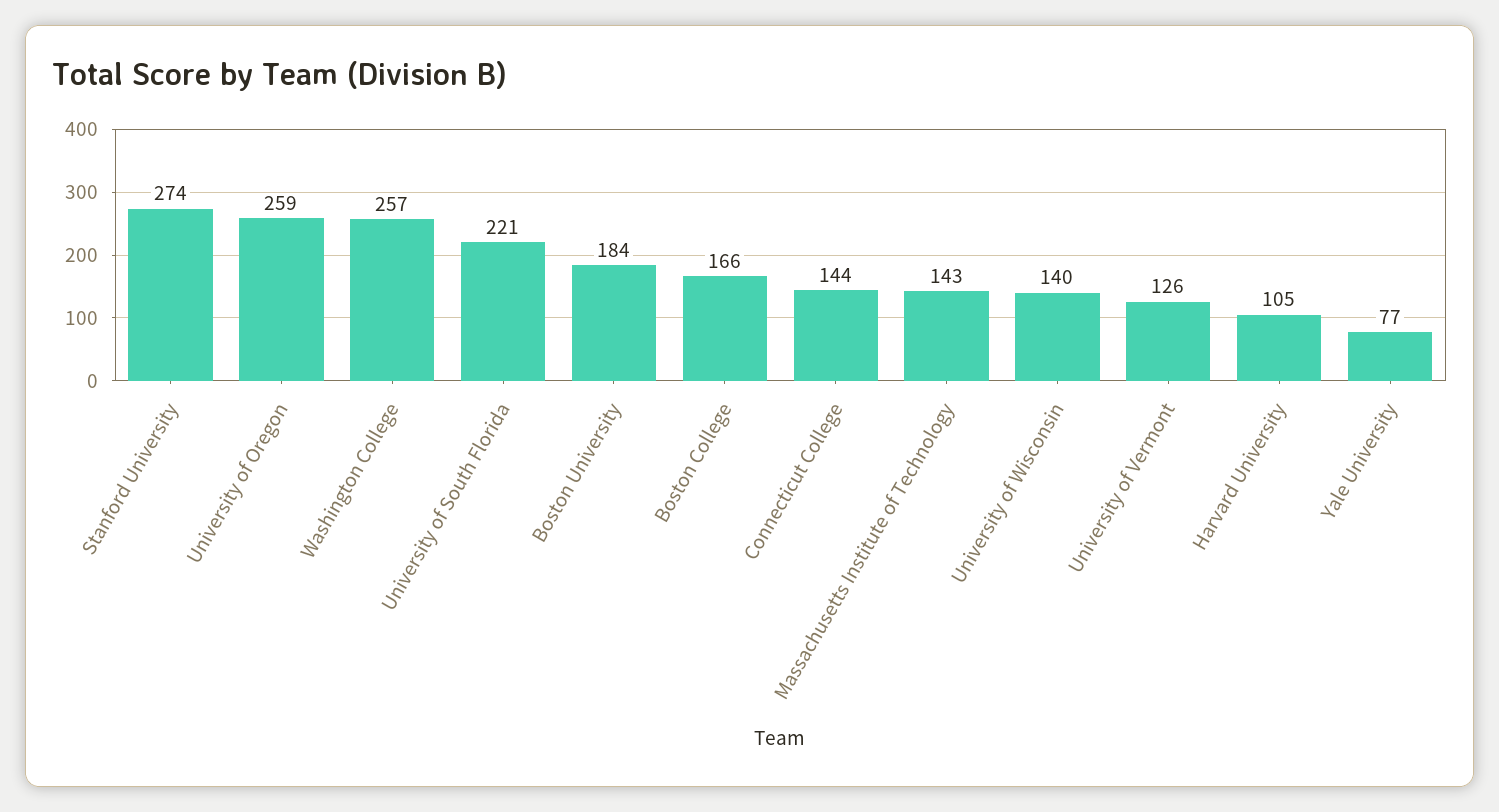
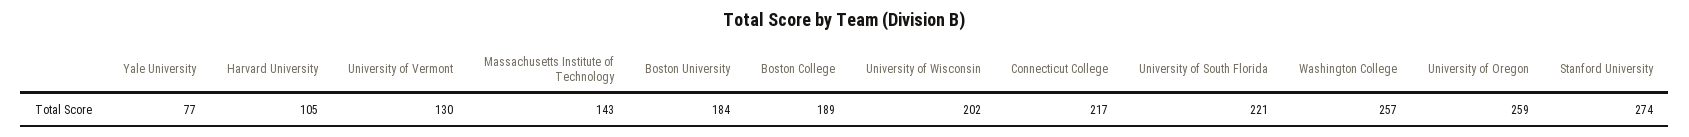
  {
    "Stanford University": 274,
    "University of Oregon": 259,
    "Washington College": 257,
    "University of South Florida": 221,
    "Boston University": 184,
-   "Boston College": 166,
+   "Boston College": 189,
-   "Connecticut College": 144,
+   "Connecticut College": 217,
    "Massachusetts Institute of Technology": 143,
-   "University of Wisconsin": 140,
+   "University of Wisconsin": 202,
-   "University of Vermont": 126,
+   "University of Vermont": 130,
    "Harvard University": 105,
    "Yale University": 77
  }

